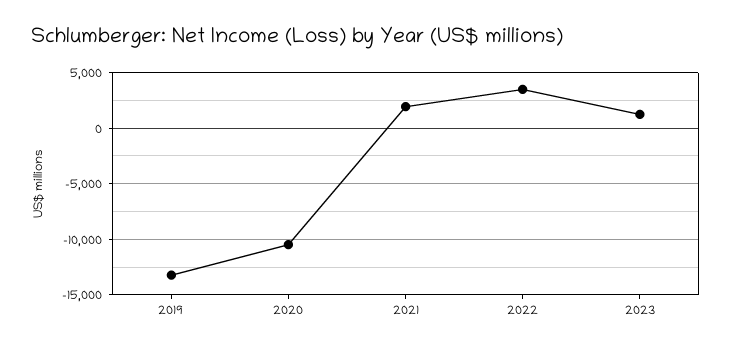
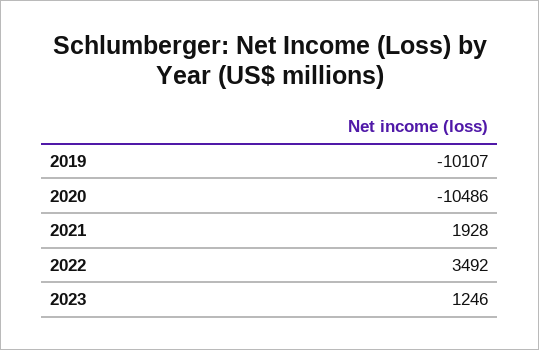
  {
-   "2019": -13000,
+   "2019": -10107,
    "2020": -10486,
    "2021": 1928,
    "2022": 3492,
    "2023": 1246
  }

